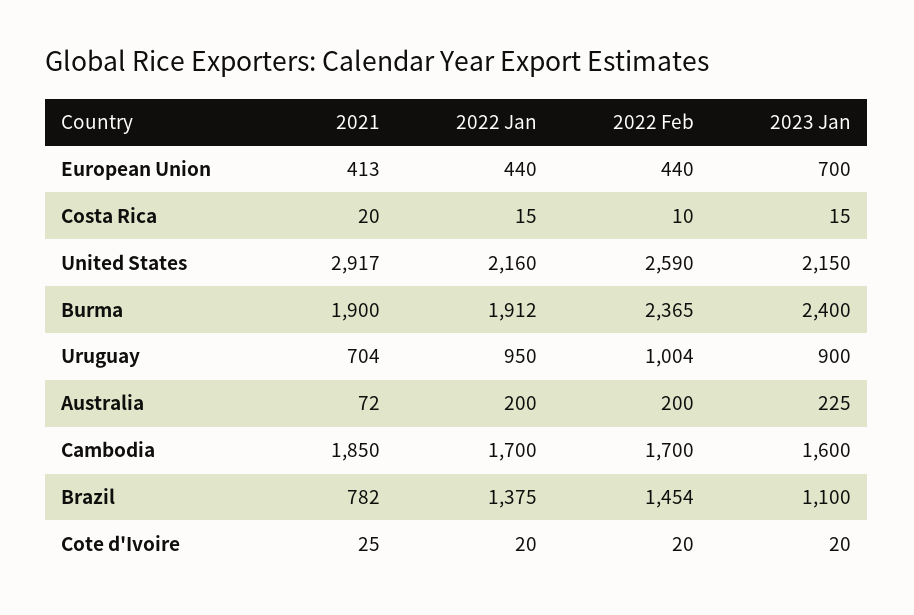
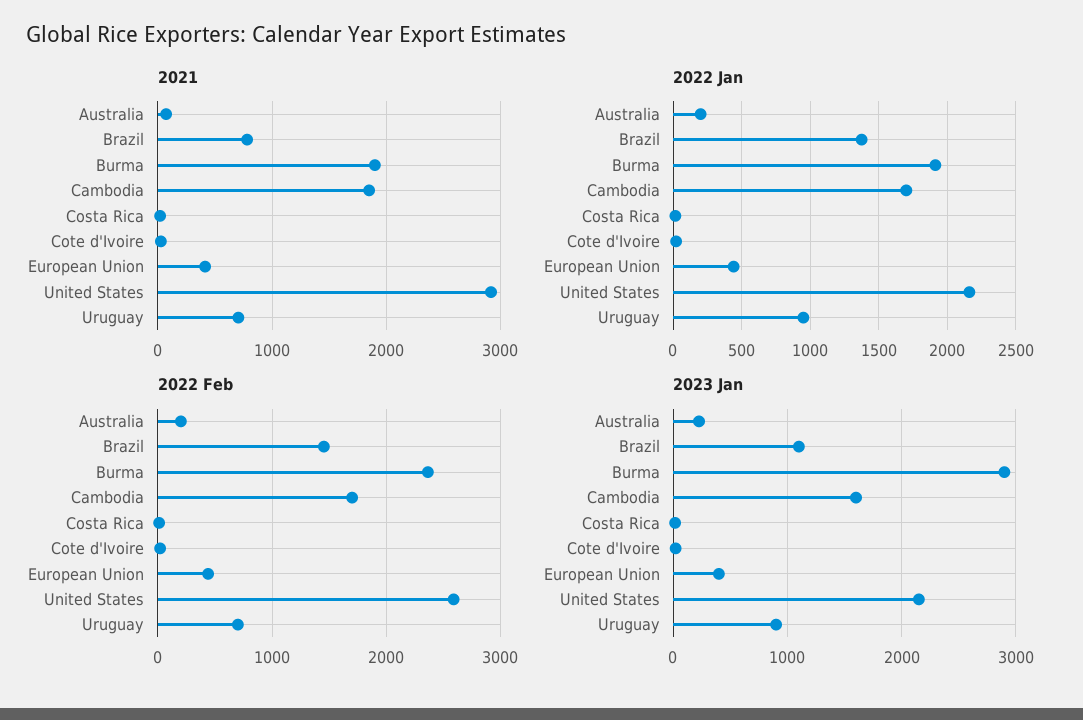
  {
    "2021": {
      "European Union": 413,
      "Costa Rica": 20,
      "United States": 2917,
      "Burma": 1900,
      "Uruguay": 704,
      "Australia": 72,
      "Cambodia": 1850,
      "Brazil": 782,
      "Cote d'Ivoire": 25
    },
    "2022 Jan": {
      "European Union": 440,
      "Costa Rica": 15,
      "United States": 2160,
      "Burma": 1912,
      "Uruguay": 950,
      "Australia": 200,
      "Cambodia": 1700,
      "Brazil": 1375,
      "Cote d'Ivoire": 20
    },
    "2022 Feb": {
      "European Union": 440,
      "Costa Rica": 10,
      "United States": 2590,
      "Burma": 2365,
-     "Uruguay": 1004,
+     "Uruguay": 700,
      "Australia": 200,
      "Cambodia": 1700,
      "Brazil": 1454,
      "Cote d'Ivoire": 20
    },
    "2023 Jan": {
-     "European Union": 700,
+     "European Union": 400,
      "Costa Rica": 15,
      "United States": 2150,
-     "Burma": 2400,
+     "Burma": 2900,
      "Uruguay": 900,
      "Australia": 225,
      "Cambodia": 1600,
      "Brazil": 1100,
      "Cote d'Ivoire": 20
    }
  }

